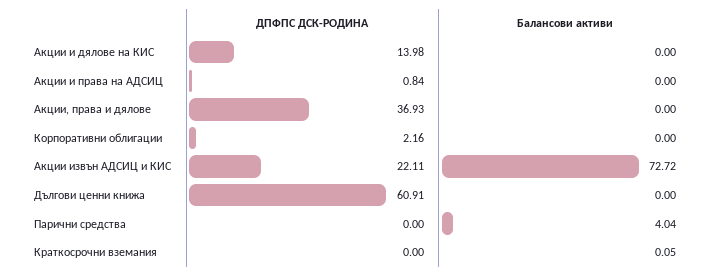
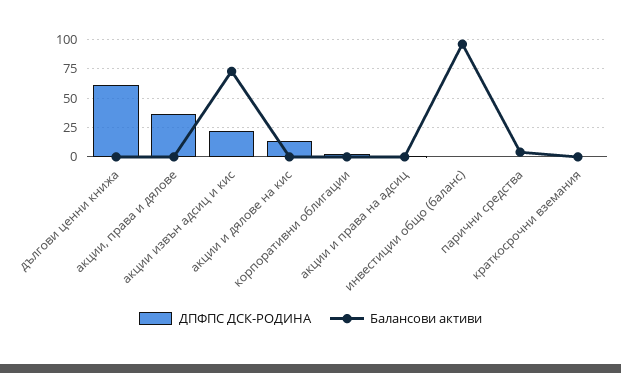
  {
    "ДПФПС ДСК-РОДИНА": {
      "Акции и дялове на КИС": 13.98,
      "Акции и права на АДСИЦ": 0.84,
      "Акции, права и дялове": 36.93,
      "Корпоративни облигации": 2.16,
      "Акции извън АДСИЦ и КИС": 22.11,
      "Дългови ценни книжа": 60.91,
      "Парични средства": 0,
-     "Краткосрочни вземания": 0
+     "Краткосрочни вземания": 0,
+     "инвестиции общо (баланс)": 0
    },
    "Балансови активи": {
      "Акции и дялове на КИС": 0,
      "Акции и права на АДСИЦ": 0,
      "Акции, права и дялове": 0,
      "Корпоративни облигации": 0,
      "Акции извън АДСИЦ и КИС": 72.72,
      "Дългови ценни книжа": 0,
      "Парични средства": 4.04,
-     "Краткосрочни вземания": 0.05
+     "Краткосрочни вземания": 0.05,
+     "инвестиции общо (баланс)": 100
    }
  }

